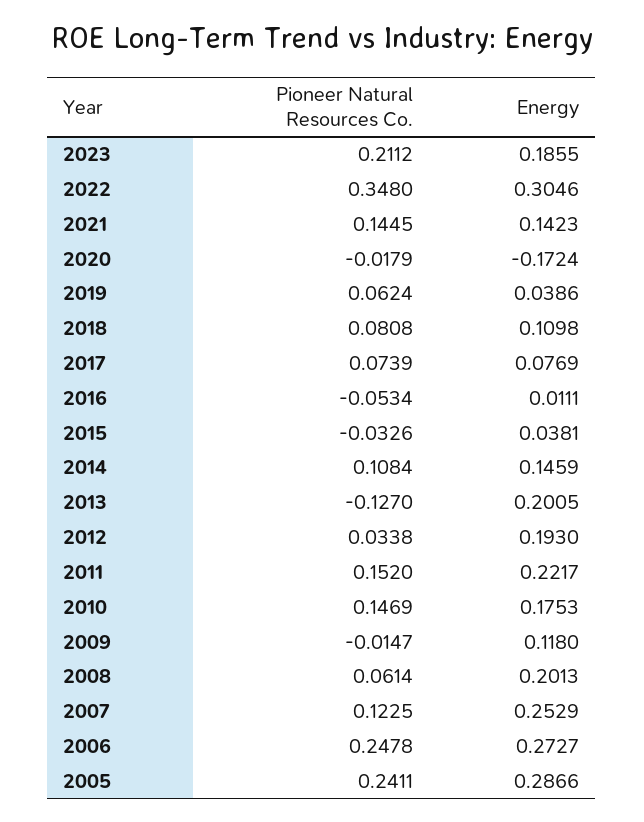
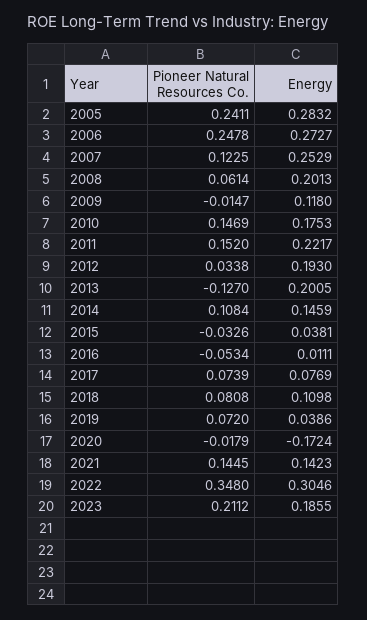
  {
    "Pioneer Natural Resources Co.": {
      "2023": 0.2112,
      "2022": 0.348,
      "2021": 0.1445,
      "2020": -0.0179,
-     "2019": 0.0624,
+     "2019": 0.072,
      "2018": 0.0808,
      "2017": 0.0739,
      "2016": -0.0534,
      "2015": -0.0326,
      "2014": 0.1084,
      "2013": -0.127,
      "2012": 0.0338,
      "2011": 0.152,
      "2010": 0.1469,
      "2009": -0.0147,
      "2008": 0.0614,
      "2007": 0.1225,
      "2006": 0.2478,
      "2005": 0.2411
    },
    "Energy": {
      "2023": 0.1855,
      "2022": 0.3046,
      "2021": 0.1423,
      "2020": -0.1724,
      "2019": 0.0386,
      "2018": 0.1098,
      "2017": 0.0769,
      "2016": 0.0111,
      "2015": 0.0381,
      "2014": 0.1459,
      "2013": 0.2005,
      "2012": 0.193,
      "2011": 0.2217,
      "2010": 0.1753,
      "2009": 0.118,
      "2008": 0.2013,
      "2007": 0.2529,
      "2006": 0.2727,
-     "2005": 0.2866
+     "2005": 0.2832
    }
  }

